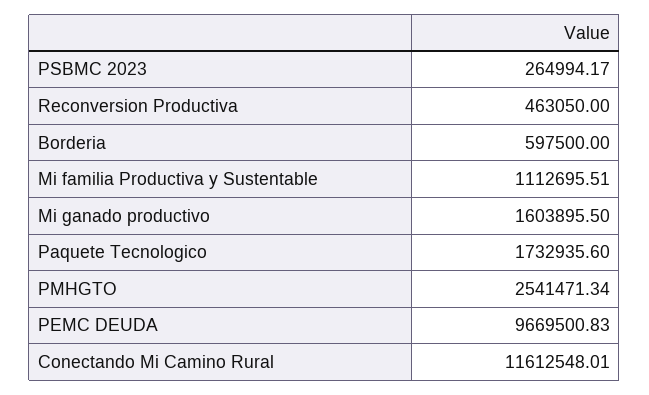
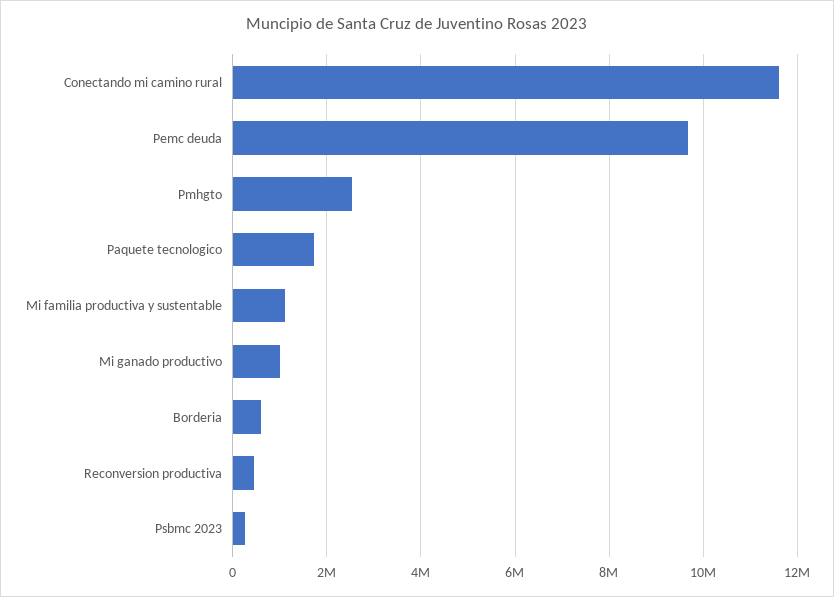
  {
    "PSBMC 2023": 264994.17,
    "Reconversion Productiva": 463050,
    "Borderia": 597500,
    "Mi familia Productiva y Sustentable": 1112695.51,
-   "Mi ganado productivo": 1603895.5,
+   "Mi ganado productivo": 1000000,
    "Paquete Tecnologico": 1732935.6,
    "PMHGTO": 2541471.34,
    "PEMC DEUDA": 9669500.83,
    "Conectando Mi Camino Rural": 11612548.01
  }

